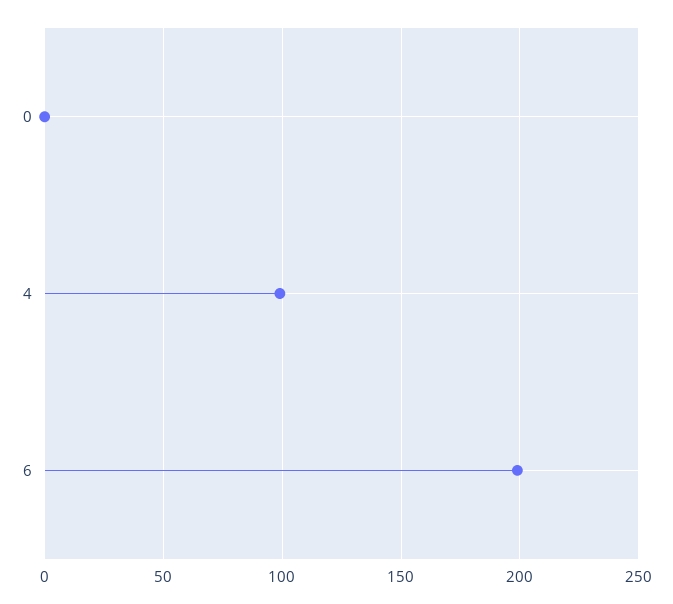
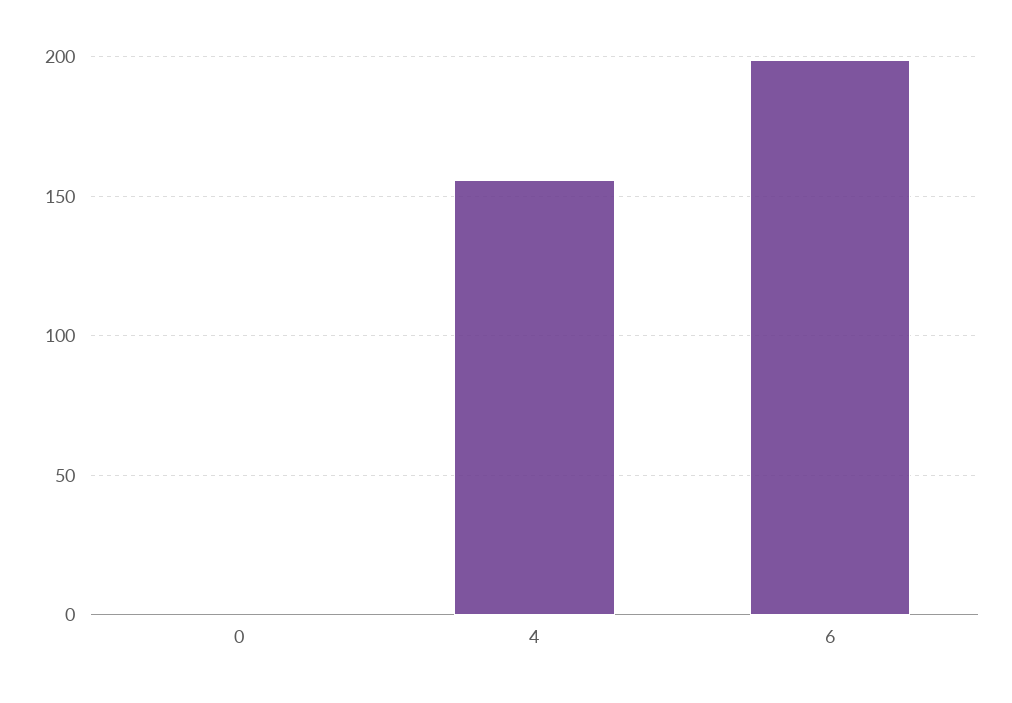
  {
    "0": 0,
-   "4": 100,
+   "4": 155,
    "6": 200
  }

